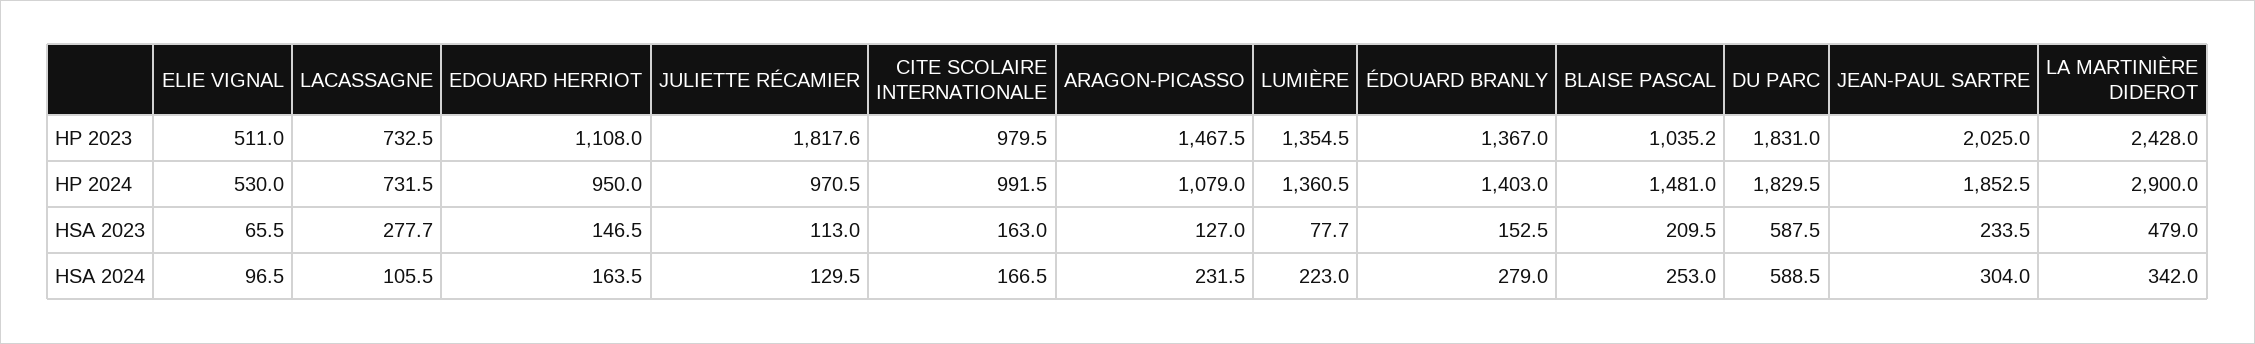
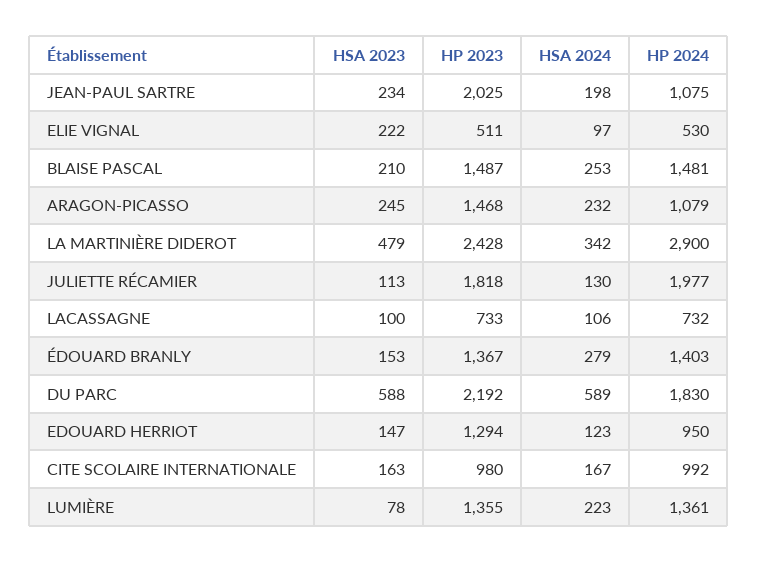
  {
    "ELIE VIGNAL": {
      "HP 2023": 511,
      "HP 2024": 530,
-     "HSA 2023": 65.5,
+     "HSA 2023": 222,
      "HSA 2024": 96.5
    },
    "LACASSAGNE": {
      "HP 2023": 732.5,
      "HP 2024": 731.5,
-     "HSA 2023": 277.7,
+     "HSA 2023": 100,
      "HSA 2024": 105.5
    },
    "EDOUARD HERRIOT": {
-     "HP 2023": 1108,
+     "HP 2023": 1294,
      "HP 2024": 950,
      "HSA 2023": 146.5,
-     "HSA 2024": 163.5
+     "HSA 2024": 123
    },
    "JULIETTE RÉCAMIER": {
      "HP 2023": 1817.6,
-     "HP 2024": 970.5,
+     "HP 2024": 1977,
      "HSA 2023": 113,
      "HSA 2024": 129.5
    },
    "CITE SCOLAIRE INTERNATIONALE": {
      "HP 2023": 979.5,
      "HP 2024": 991.5,
      "HSA 2023": 163,
      "HSA 2024": 166.5
    },
    "ARAGON-PICASSO": {
      "HP 2023": 1467.5,
      "HP 2024": 1079,
-     "HSA 2023": 127,
+     "HSA 2023": 245,
      "HSA 2024": 231.5
    },
    "LUMIÈRE": {
      "HP 2023": 1354.5,
      "HP 2024": 1360.5,
      "HSA 2023": 77.7,
      "HSA 2024": 223
    },
    "ÉDOUARD BRANLY": {
      "HP 2023": 1367,
      "HP 2024": 1403,
      "HSA 2023": 152.5,
      "HSA 2024": 279
    },
    "BLAISE PASCAL": {
-     "HP 2023": 1035.2,
+     "HP 2023": 1487,
      "HP 2024": 1481,
      "HSA 2023": 209.5,
      "HSA 2024": 253
    },
    "DU PARC": {
-     "HP 2023": 1831,
+     "HP 2023": 2192,
      "HP 2024": 1829.5,
      "HSA 2023": 587.5,
      "HSA 2024": 588.5
    },
    "JEAN-PAUL SARTRE": {
      "HP 2023": 2025,
-     "HP 2024": 1852.5,
+     "HP 2024": 1075,
      "HSA 2023": 233.5,
-     "HSA 2024": 304
+     "HSA 2024": 198
    },
    "LA MARTINIÈRE DIDEROT": {
      "HP 2023": 2428,
      "HP 2024": 2900,
      "HSA 2023": 479,
      "HSA 2024": 342
    }
  }

